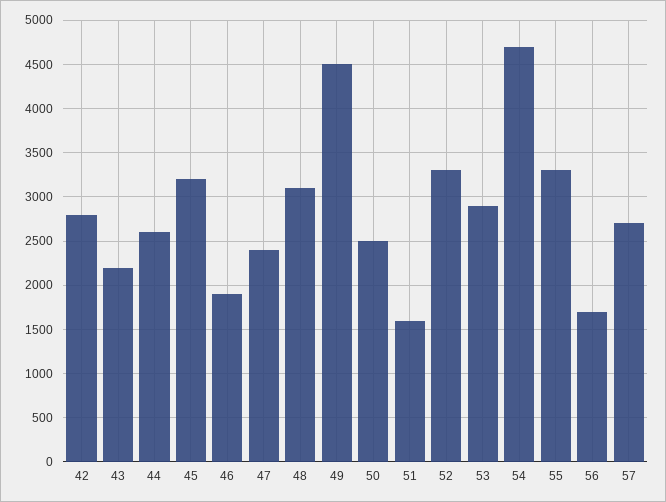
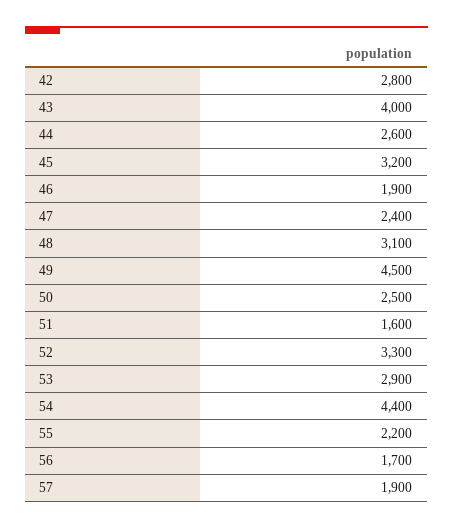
  {
    "42": 2800,
-   "43": 2200,
+   "43": 4000,
    "44": 2600,
    "45": 3200,
    "46": 1900,
    "47": 2400,
    "48": 3100,
    "49": 4500,
    "50": 2500,
    "51": 1600,
    "52": 3300,
    "53": 2900,
-   "54": 4700,
+   "54": 4400,
-   "55": 3300,
+   "55": 2200,
    "56": 1700,
-   "57": 2700
+   "57": 1900
  }

